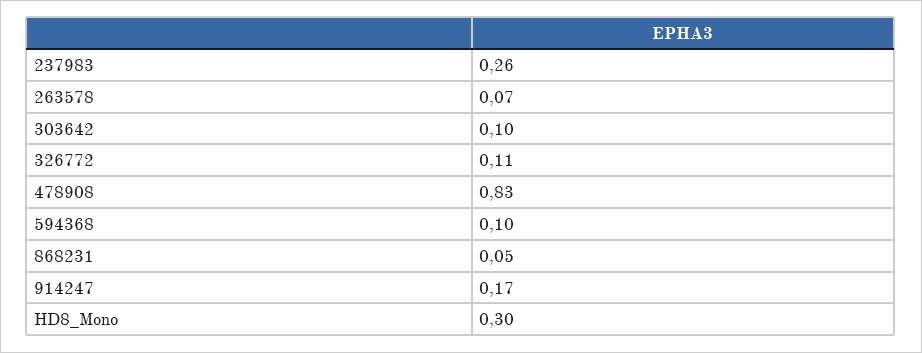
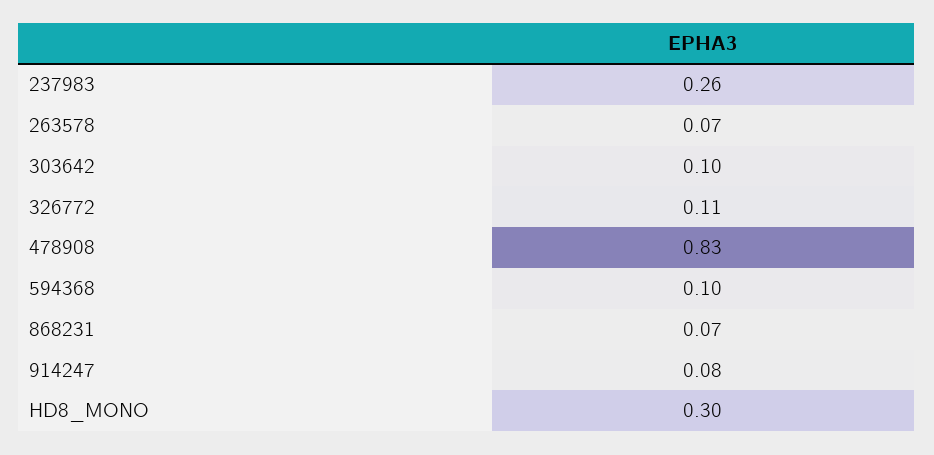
  {
    "237983": 0.26,
    "263578": 0.07,
    "303642": 0.1,
    "326772": 0.11,
    "478908": 0.83,
    "594368": 0.1,
-   "868231": 0.05,
+   "868231": 0.07,
-   "914247": 0.17,
+   "914247": 0.08,
    "HD8_Mono": 0.3
  }

